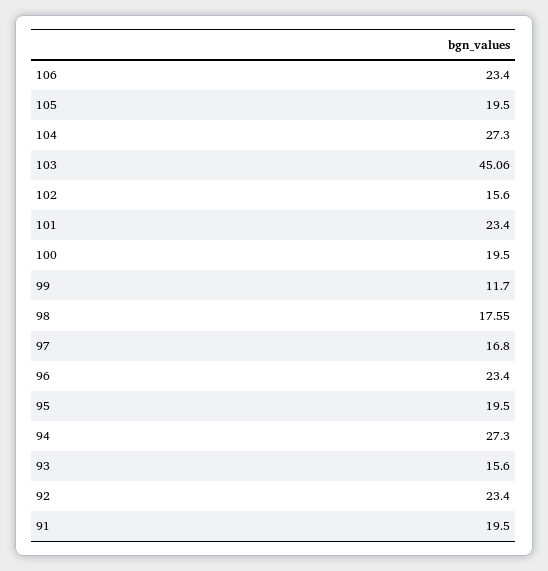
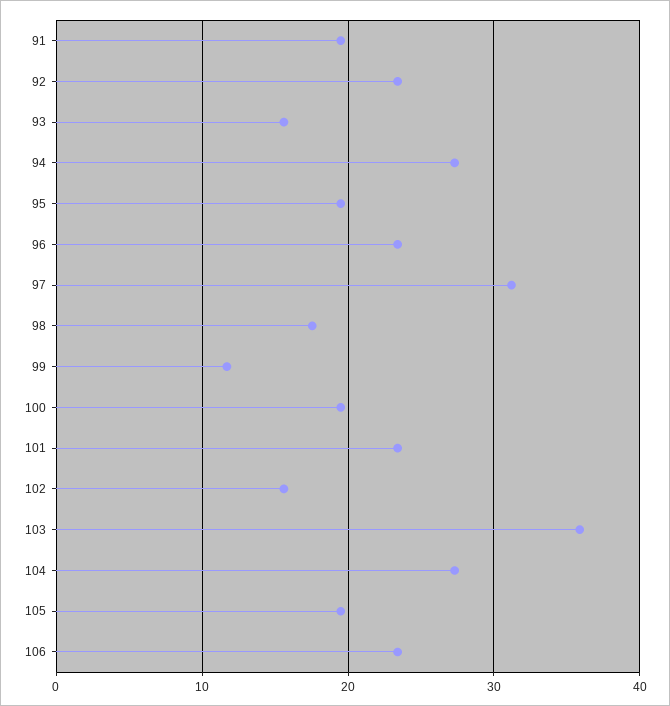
  {
    "106": 23.4,
    "105": 19.5,
    "104": 27.3,
-   "103": 45.06,
+   "103": 36,
    "102": 15.6,
    "101": 23.4,
    "100": 19.5,
    "99": 11.7,
    "98": 17.55,
-   "97": 16.8,
+   "97": 31,
    "96": 23.4,
    "95": 19.5,
    "94": 27.3,
    "93": 15.6,
    "92": 23.4,
    "91": 19.5
  }

